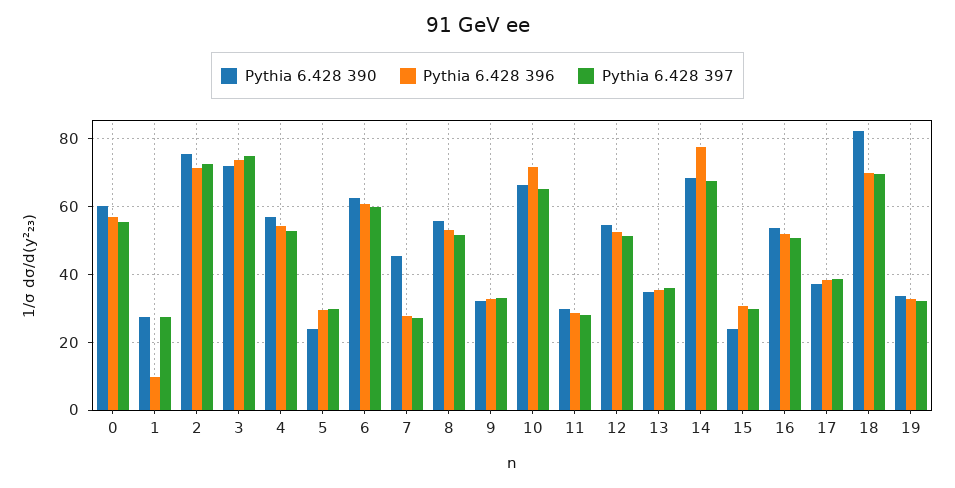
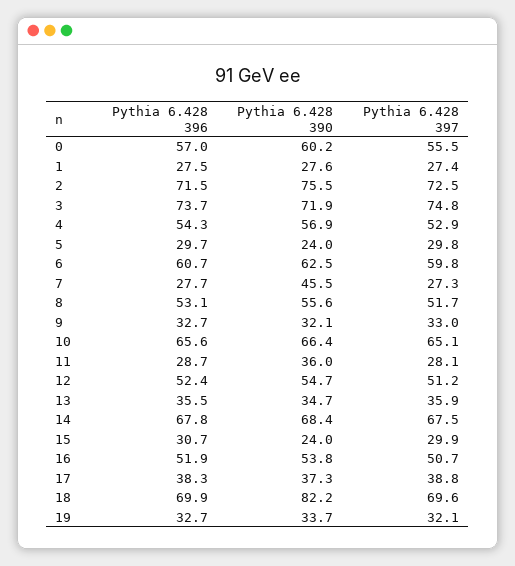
  {
    "Pythia 6.428 390": {
      "0": 60.2,
      "1": 27.6,
      "2": 75.5,
      "3": 71.9,
      "4": 56.9,
      "5": 24,
      "6": 62.5,
      "7": 45.5,
      "8": 55.6,
      "9": 32.1,
      "10": 66.4,
-     "11": 30,
+     "11": 36,
      "12": 54.7,
      "13": 34.7,
      "14": 68.4,
      "15": 24,
      "16": 53.8,
      "17": 37.3,
      "18": 82.2,
      "19": 33.7
    },
    "Pythia 6.428 396": {
      "0": 57,
-     "1": 10,
+     "1": 27.5,
      "2": 71.5,
      "3": 73.7,
      "4": 54.3,
      "5": 29.7,
      "6": 60.7,
      "7": 27.7,
      "8": 53.1,
      "9": 32.7,
-     "10": 72,
+     "10": 65.6,
      "11": 28.7,
      "12": 52.4,
      "13": 35.5,
-     "14": 78,
+     "14": 67.8,
      "15": 30.7,
      "16": 51.9,
      "17": 38.3,
      "18": 69.9,
      "19": 32.7
    },
    "Pythia 6.428 397": {
      "0": 55.5,
      "1": 27.4,
      "2": 72.5,
      "3": 74.8,
      "4": 52.9,
      "5": 29.8,
      "6": 59.8,
      "7": 27.3,
      "8": 51.7,
      "9": 33,
      "10": 65.1,
      "11": 28.1,
      "12": 51.2,
      "13": 35.9,
      "14": 67.5,
      "15": 29.9,
      "16": 50.7,
      "17": 38.8,
      "18": 69.6,
      "19": 32.1
    }
  }

